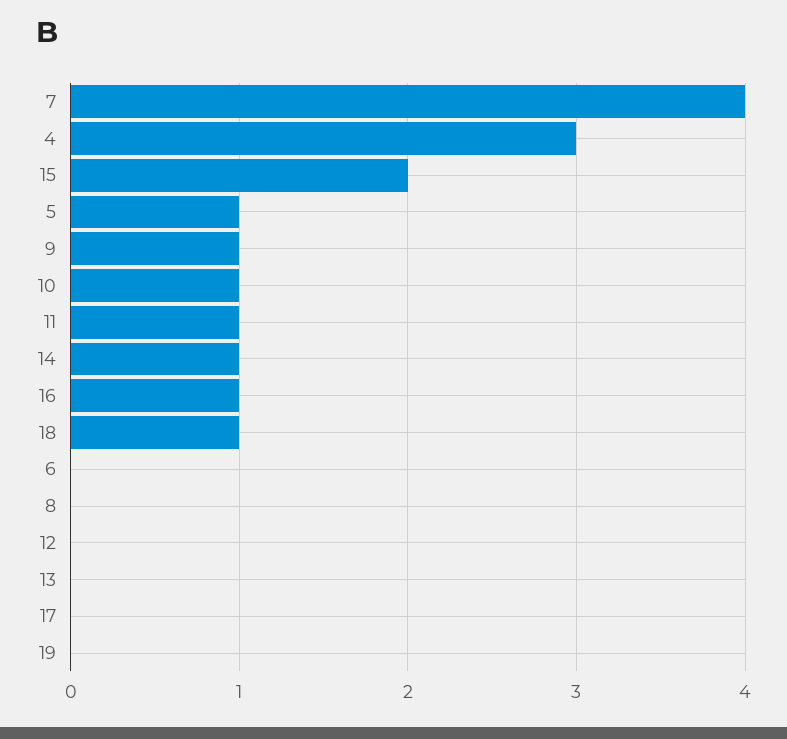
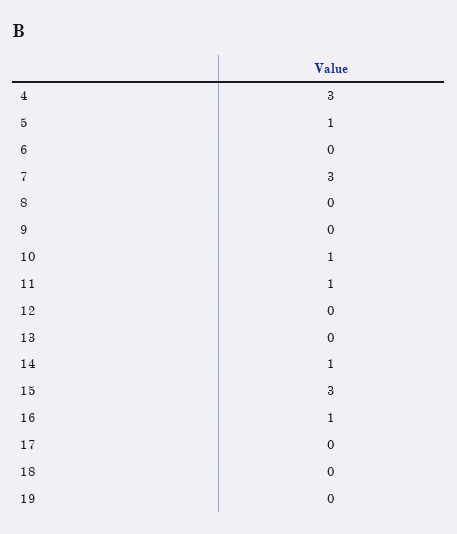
  {
-   "7": 4,
+   "7": 3,
    "4": 3,
-   "15": 2,
+   "15": 3,
    "5": 1,
-   "9": 1,
+   "9": 0,
    "10": 1,
    "11": 1,
    "14": 1,
    "16": 1,
-   "18": 1,
+   "18": 0,
    "6": 0,
    "8": 0,
    "12": 0,
    "13": 0,
    "17": 0,
    "19": 0
  }

